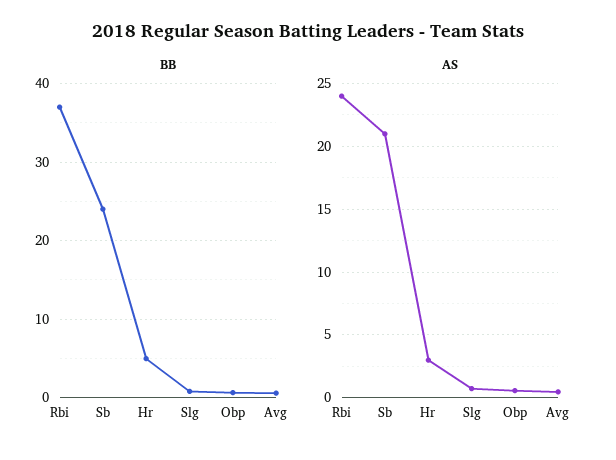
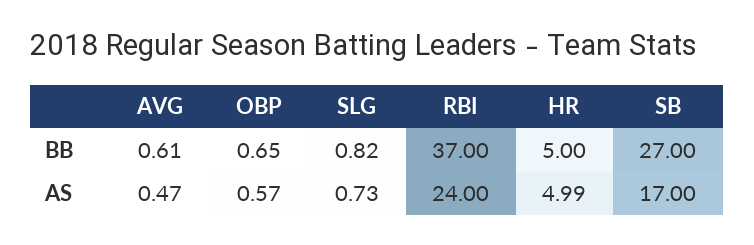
  {
    "BB": {
      "Rbi": 37,
-     "Sb": 24,
+     "Sb": 27,
      "Hr": 5,
      "Slg": 0.82,
      "Obp": 0.65,
      "Avg": 0.61
    },
    "AS": {
      "Rbi": 24,
-     "Sb": 21,
+     "Sb": 17,
-     "Hr": 3,
+     "Hr": 4.99,
      "Slg": 0.73,
      "Obp": 0.57,
      "Avg": 0.47
    }
  }

